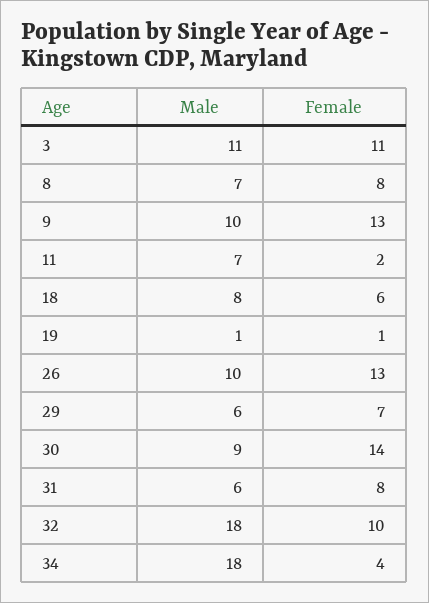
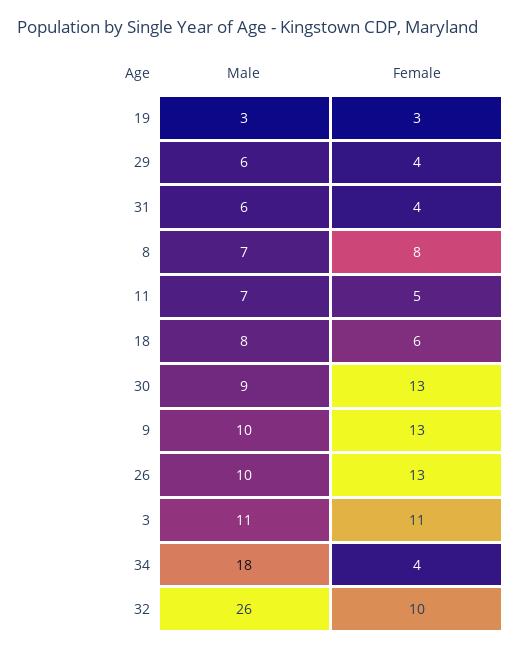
  {
    "Male": {
      "3": 11,
      "8": 7,
      "9": 10,
      "11": 7,
      "18": 8,
-     "19": 1,
+     "19": 3,
      "26": 10,
      "29": 6,
      "30": 9,
      "31": 6,
-     "32": 18,
+     "32": 26,
      "34": 18
    },
    "Female": {
      "3": 11,
      "8": 8,
      "9": 13,
-     "11": 2,
+     "11": 5,
      "18": 6,
-     "19": 1,
+     "19": 3,
      "26": 13,
-     "29": 7,
+     "29": 4,
-     "30": 14,
+     "30": 13,
-     "31": 8,
+     "31": 4,
      "32": 10,
      "34": 4
    }
  }

